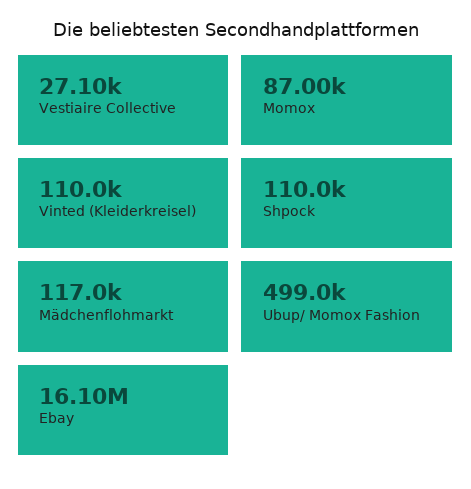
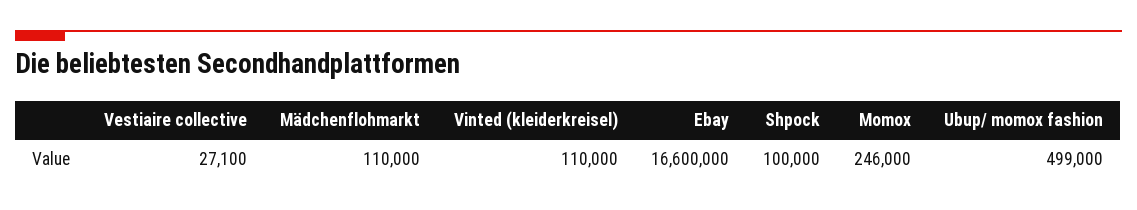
  {
    "Vestiaire Collective": 27100,
-   "Momox": 87000,
+   "Momox": 246000,
    "Vinted (Kleiderkreisel)": 110000,
-   "Shpock": 110000,
+   "Shpock": 100000,
-   "Mädchenflohmarkt": 117000,
+   "Mädchenflohmarkt": 110000,
    "Ubup/ Momox Fashion": 499000,
-   "Ebay": 16100000
+   "Ebay": 16600000
  }

